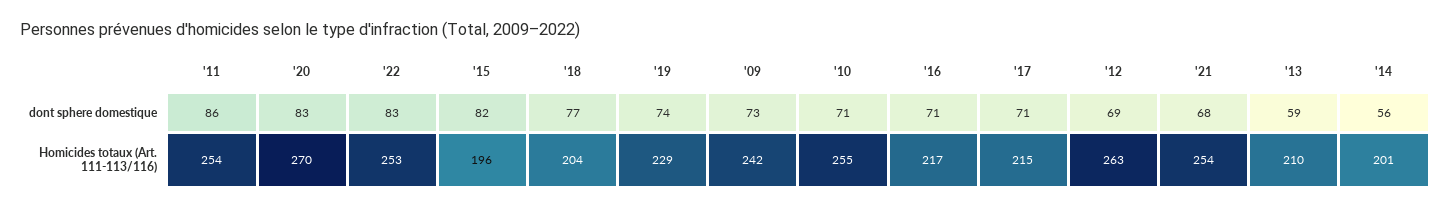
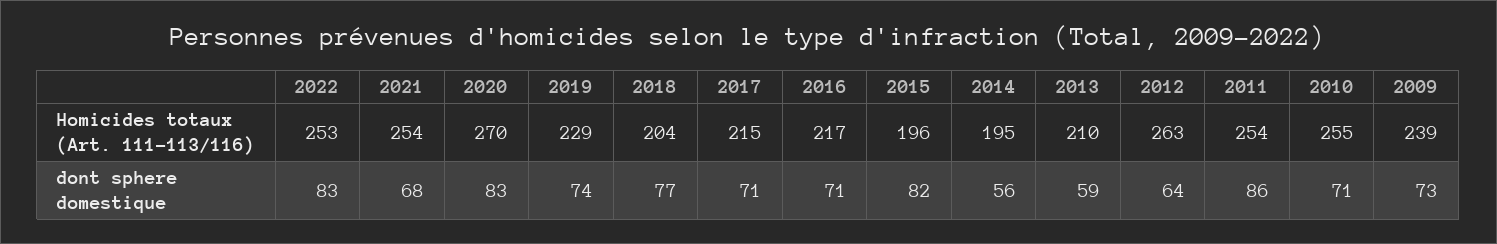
  {
    "'11": {
      "dont sphere domestique": 86,
      "Homicides totaux (Art. 111-113/116)": 254
    },
    "'20": {
      "dont sphere domestique": 83,
      "Homicides totaux (Art. 111-113/116)": 270
    },
    "'22": {
      "dont sphere domestique": 83,
      "Homicides totaux (Art. 111-113/116)": 253
    },
    "'15": {
      "dont sphere domestique": 82,
      "Homicides totaux (Art. 111-113/116)": 196
    },
    "'18": {
      "dont sphere domestique": 77,
      "Homicides totaux (Art. 111-113/116)": 204
    },
    "'19": {
      "dont sphere domestique": 74,
      "Homicides totaux (Art. 111-113/116)": 229
    },
    "'09": {
      "dont sphere domestique": 73,
-     "Homicides totaux (Art. 111-113/116)": 242
+     "Homicides totaux (Art. 111-113/116)": 239
    },
    "'10": {
      "dont sphere domestique": 71,
      "Homicides totaux (Art. 111-113/116)": 255
    },
    "'16": {
      "dont sphere domestique": 71,
      "Homicides totaux (Art. 111-113/116)": 217
    },
    "'17": {
      "dont sphere domestique": 71,
      "Homicides totaux (Art. 111-113/116)": 215
    },
    "'12": {
-     "dont sphere domestique": 69,
+     "dont sphere domestique": 64,
      "Homicides totaux (Art. 111-113/116)": 263
    },
    "'21": {
      "dont sphere domestique": 68,
      "Homicides totaux (Art. 111-113/116)": 254
    },
    "'13": {
      "dont sphere domestique": 59,
      "Homicides totaux (Art. 111-113/116)": 210
    },
    "'14": {
      "dont sphere domestique": 56,
-     "Homicides totaux (Art. 111-113/116)": 201
+     "Homicides totaux (Art. 111-113/116)": 195
    }
  }

